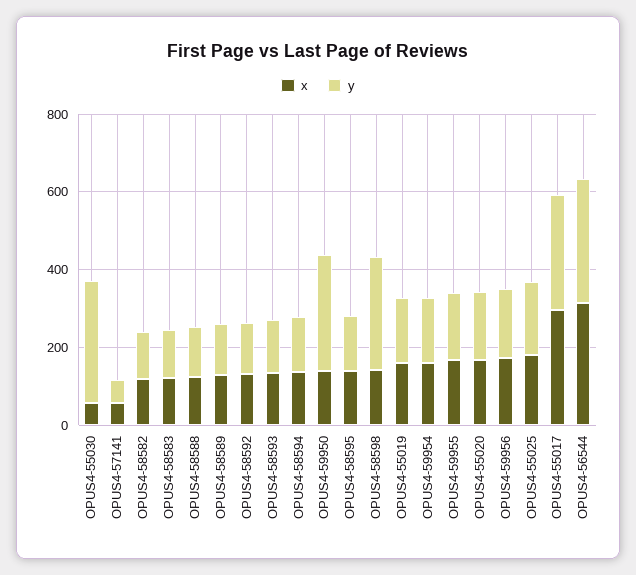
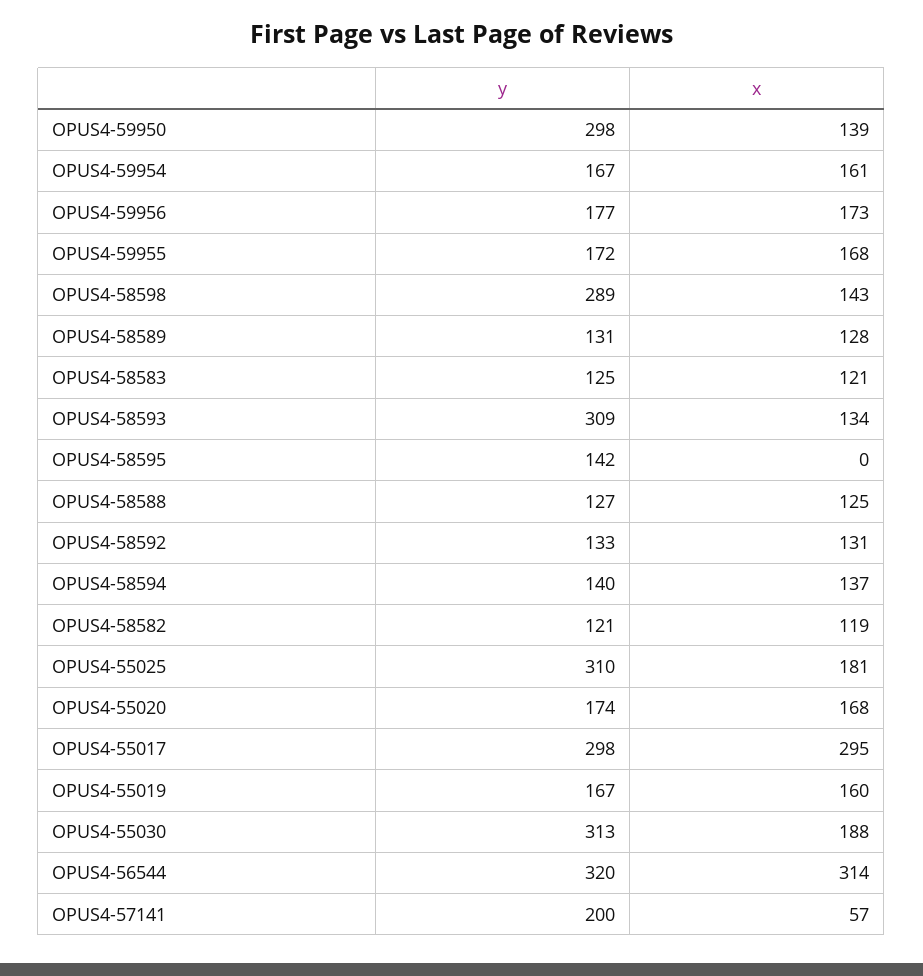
  {
    "x": {
-     "OPUS4-55030": 50,
+     "OPUS4-55030": 188,
      "OPUS4-57141": 57,
      "OPUS4-58582": 119,
      "OPUS4-58583": 121,
      "OPUS4-58588": 125,
      "OPUS4-58589": 128,
      "OPUS4-58592": 131,
      "OPUS4-58593": 134,
      "OPUS4-58594": 137,
      "OPUS4-59950": 139,
-     "OPUS4-58595": 150,
+     "OPUS4-58595": 0,
      "OPUS4-58598": 143,
      "OPUS4-55019": 160,
      "OPUS4-59954": 161,
      "OPUS4-59955": 168,
      "OPUS4-55020": 168,
      "OPUS4-59956": 173,
      "OPUS4-55025": 181,
      "OPUS4-55017": 295,
      "OPUS4-56544": 314
    },
    "y": {
      "OPUS4-55030": 313,
-     "OPUS4-57141": 50,
+     "OPUS4-57141": 200,
      "OPUS4-58582": 121,
      "OPUS4-58583": 125,
      "OPUS4-58588": 127,
      "OPUS4-58589": 131,
      "OPUS4-58592": 133,
-     "OPUS4-58593": 150,
+     "OPUS4-58593": 309,
      "OPUS4-58594": 140,
      "OPUS4-59950": 298,
      "OPUS4-58595": 142,
      "OPUS4-58598": 289,
      "OPUS4-55019": 167,
      "OPUS4-59954": 167,
      "OPUS4-59955": 172,
      "OPUS4-55020": 174,
      "OPUS4-59956": 177,
-     "OPUS4-55025": 200,
+     "OPUS4-55025": 310,
      "OPUS4-55017": 298,
      "OPUS4-56544": 320
    }
  }

